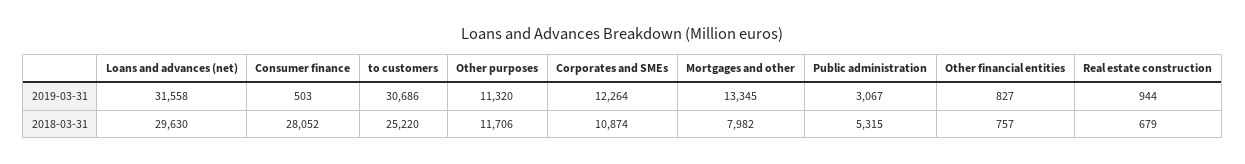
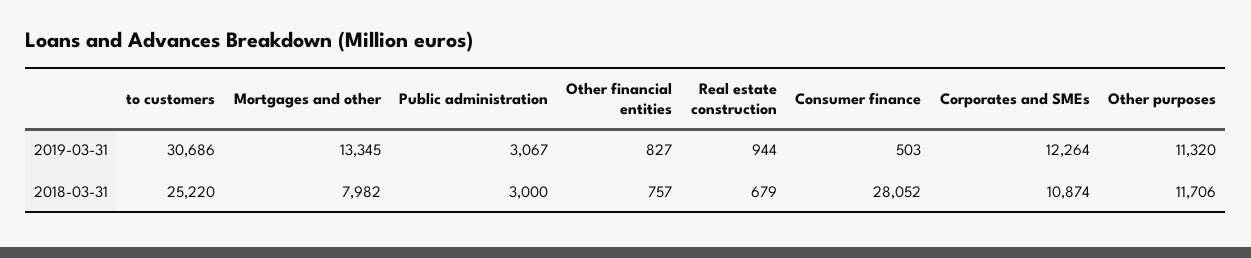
  {
-   "Loans and advances (net)": {
-     "2019-03-31": 31558,
-     "2018-03-31": 29630
-   },
    "Consumer finance": {
      "2019-03-31": 503,
      "2018-03-31": 28052
    },
    "to customers": {
      "2019-03-31": 30686,
      "2018-03-31": 25220
    },
    "Other purposes": {
      "2019-03-31": 11320,
      "2018-03-31": 11706
    },
    "Corporates and SMEs": {
      "2019-03-31": 12264,
      "2018-03-31": 10874
    },
    "Mortgages and other": {
      "2019-03-31": 13345,
      "2018-03-31": 7982
    },
    "Public administration": {
      "2019-03-31": 3067,
-     "2018-03-31": 5315
+     "2018-03-31": 3000
    },
    "Other financial entities": {
      "2019-03-31": 827,
      "2018-03-31": 757
    },
    "Real estate construction": {
      "2019-03-31": 944,
      "2018-03-31": 679
    }
  }

